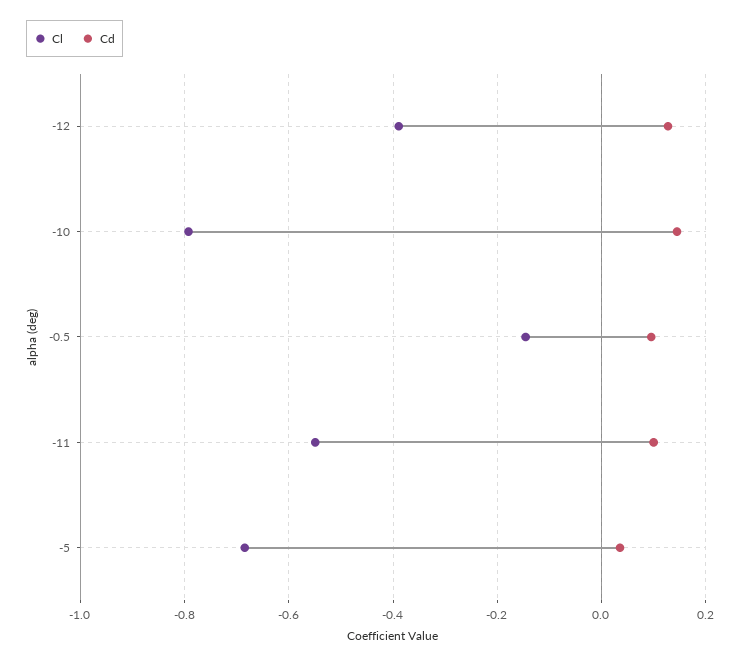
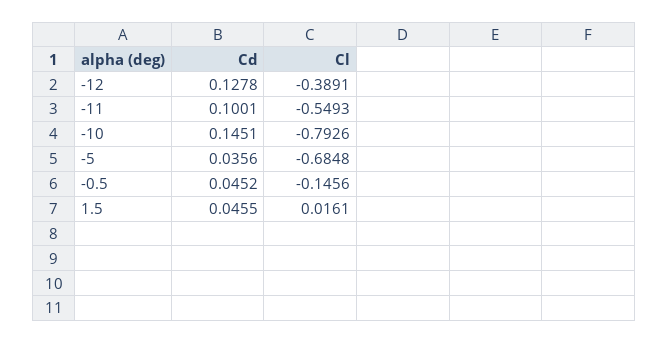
  {
    "Cl": {
      "-12": -0.3891,
      "-10": -0.7926,
      "-0.5": -0.1456,
      "-11": -0.5493,
-     "-5": -0.6848
+     "-5": -0.6848,
+     "1.5": 0.0161
    },
    "Cd": {
      "-12": 0.1278,
      "-10": 0.1451,
-     "-0.5": 0.1,
+     "-0.5": 0.0452,
      "-11": 0.1001,
-     "-5": 0.0356
+     "-5": 0.0356,
+     "1.5": 0.0455
    }
  }

